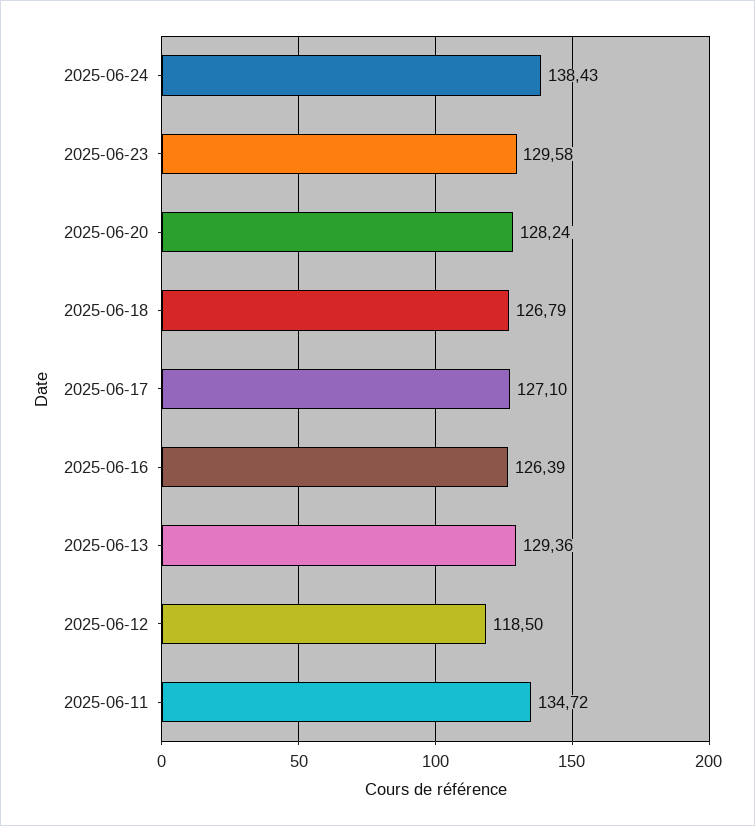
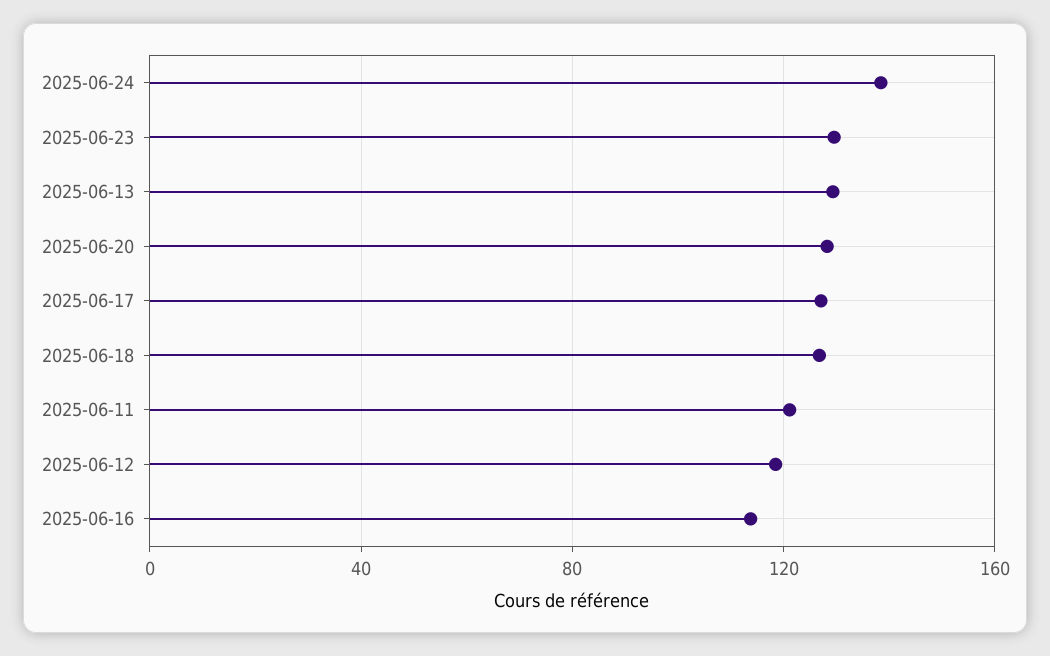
  {
    "2025-06-24": 138.43,
    "2025-06-23": 129.58,
    "2025-06-20": 128.24,
    "2025-06-18": 126.79,
    "2025-06-17": 127.1,
-   "2025-06-16": 126.39,
+   "2025-06-16": 115,
    "2025-06-13": 129.36,
    "2025-06-12": 118.5,
-   "2025-06-11": 134.72
+   "2025-06-11": 120
  }

